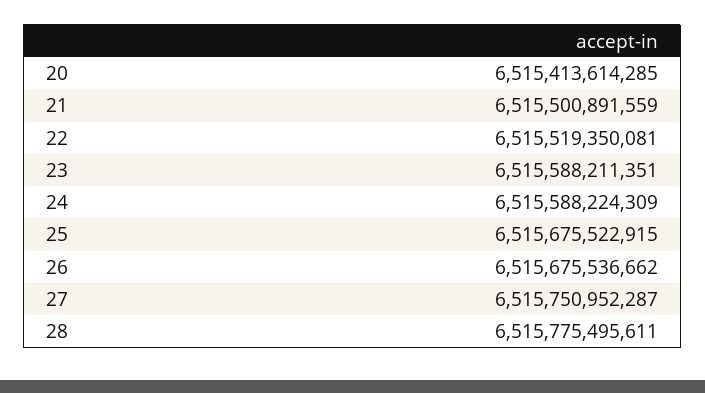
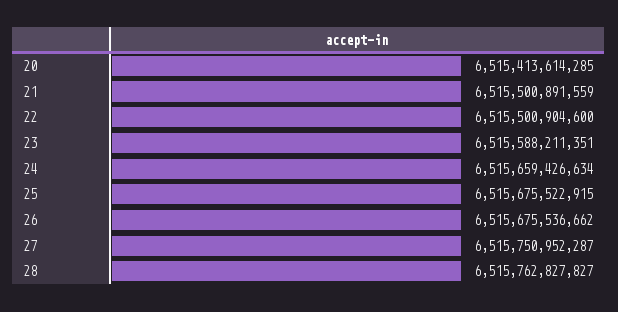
  {
    "20": 6515413614285,
    "21": 6515500891559,
-   "22": 6515519350081,
+   "22": 6515500904600,
    "23": 6515588211351,
-   "24": 6515588224309,
+   "24": 6515659426634,
    "25": 6515675522915,
    "26": 6515675536662,
    "27": 6515750952287,
-   "28": 6515775495611
+   "28": 6515762827827
  }

